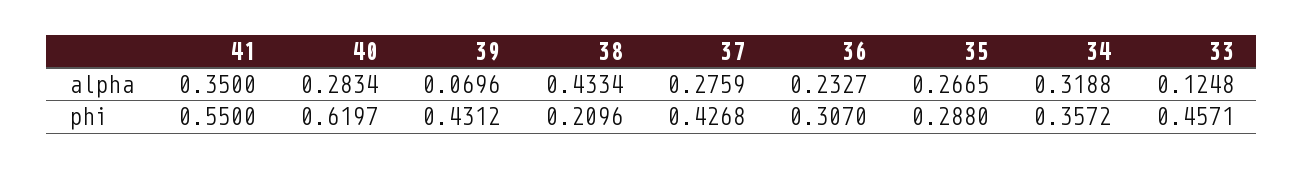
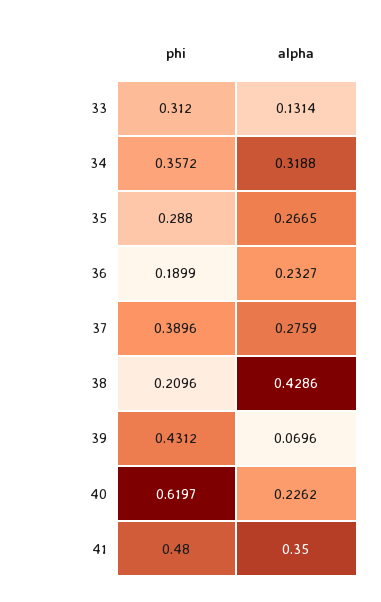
  {
    "41": {
      "alpha": 0.35,
-     "phi": 0.55
+     "phi": 0.48
    },
    "40": {
-     "alpha": 0.2834,
+     "alpha": 0.2262,
      "phi": 0.6197
    },
    "39": {
      "alpha": 0.0696,
      "phi": 0.4312
    },
    "38": {
-     "alpha": 0.4334,
+     "alpha": 0.4286,
      "phi": 0.2096
    },
    "37": {
      "alpha": 0.2759,
-     "phi": 0.4268
+     "phi": 0.3896
    },
    "36": {
      "alpha": 0.2327,
-     "phi": 0.307
+     "phi": 0.1899
    },
    "35": {
      "alpha": 0.2665,
      "phi": 0.288
    },
    "34": {
      "alpha": 0.3188,
      "phi": 0.3572
    },
    "33": {
-     "alpha": 0.1248,
+     "alpha": 0.1314,
-     "phi": 0.4571
+     "phi": 0.312
    }
  }

